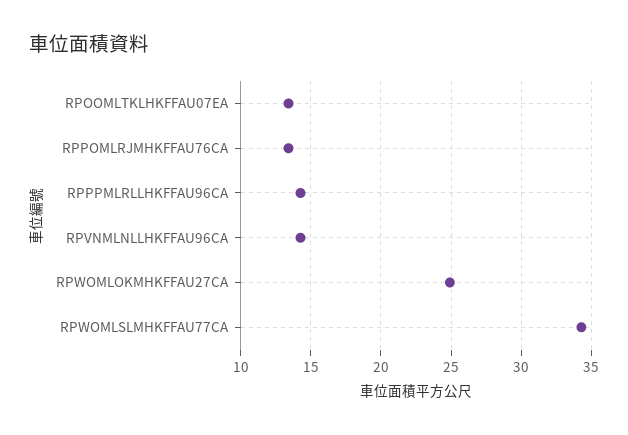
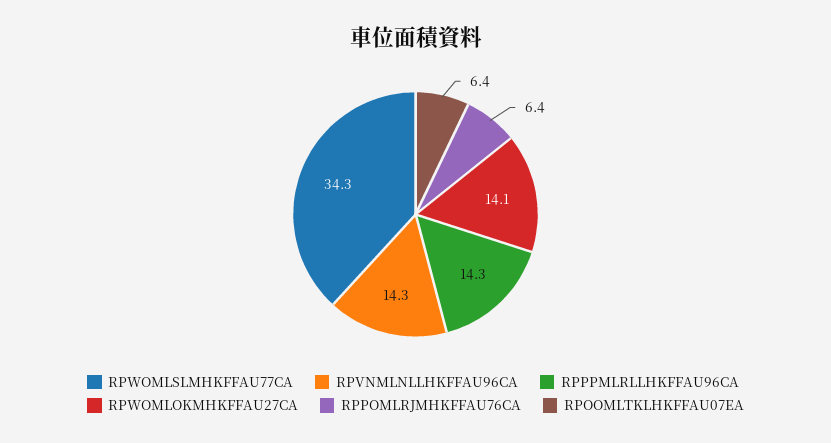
  {
-   "RPOOMLTKLHKFFAU07EA": 13.5,
+   "RPOOMLTKLHKFFAU07EA": 6.4,
-   "RPPOMLRJMHKFFAU76CA": 13.5,
+   "RPPOMLRJMHKFFAU76CA": 6.4,
    "RPPPMLRLLHKFFAU96CA": 14.3,
    "RPVNMLNLLHKFFAU96CA": 14.3,
-   "RPWOMLOKMHKFFAU27CA": 25,
+   "RPWOMLOKMHKFFAU27CA": 14.1,
    "RPWOMLSLMHKFFAU77CA": 34.3
  }

